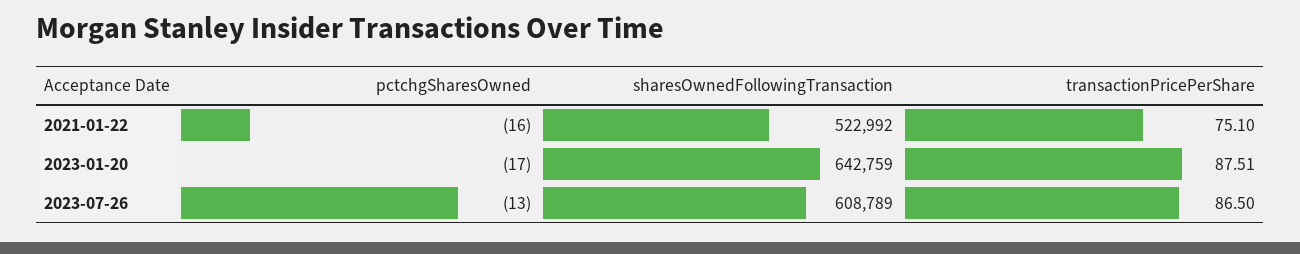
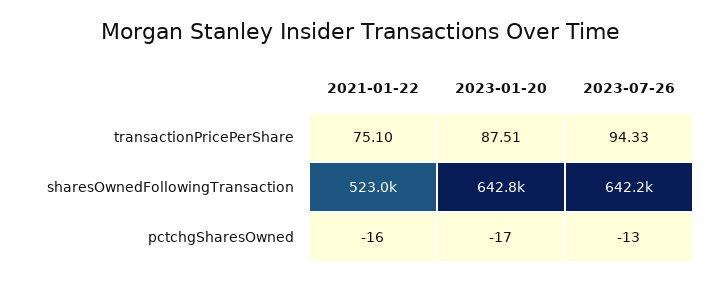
  {
    "pctchgSharesOwned": {
      "2021-01-22": -16,
      "2023-01-20": -17,
      "2023-07-26": -13
    },
    "sharesOwnedFollowingTransaction": {
      "2021-01-22": 522992,
      "2023-01-20": 642759,
-     "2023-07-26": 608789
+     "2023-07-26": 642200
    },
    "transactionPricePerShare": {
      "2021-01-22": 75.1,
      "2023-01-20": 87.51,
-     "2023-07-26": 86.5
+     "2023-07-26": 94.33
    }
  }

